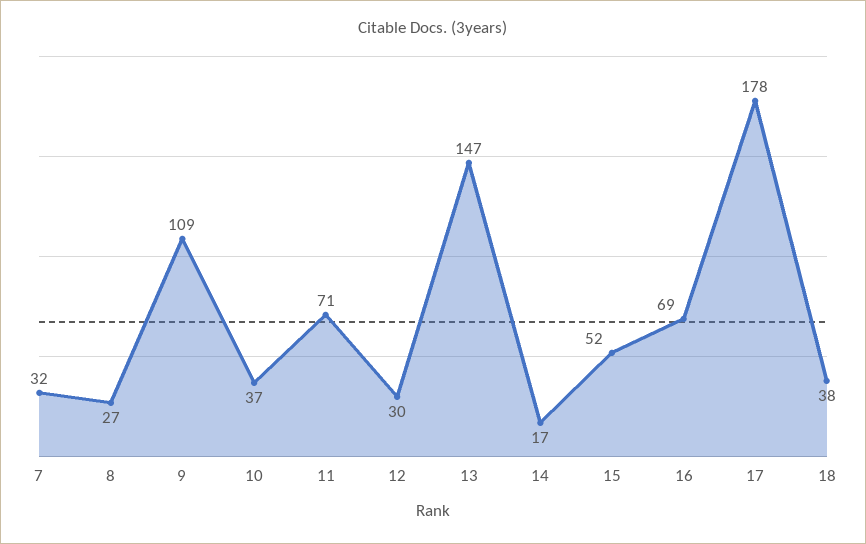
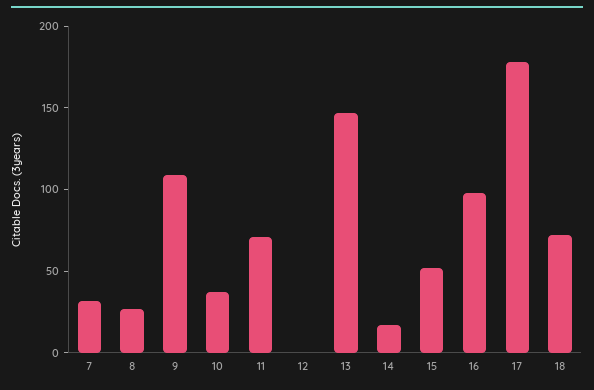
  {
    "7": 32,
    "8": 27,
    "9": 109,
    "10": 37,
    "11": 71,
-   "12": 30,
+   "12": 0,
    "13": 147,
    "14": 17,
    "15": 52,
-   "16": 69,
+   "16": 100,
    "17": 178,
-   "18": 38
+   "18": 70
  }

